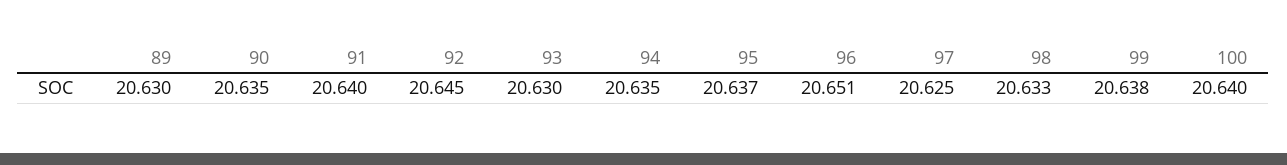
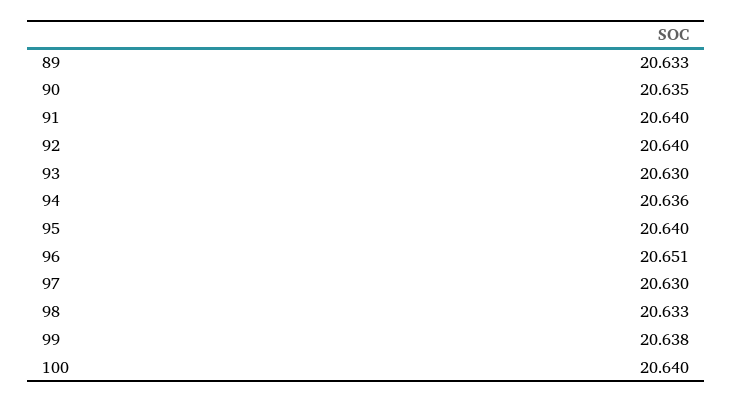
  {
-   "89": 20.63,
+   "89": 20.633,
    "90": 20.635,
    "91": 20.64,
-   "92": 20.645,
+   "92": 20.64,
    "93": 20.63,
-   "94": 20.635,
+   "94": 20.636,
-   "95": 20.637,
+   "95": 20.64,
    "96": 20.651,
-   "97": 20.625,
+   "97": 20.63,
    "98": 20.633,
    "99": 20.638,
    "100": 20.64
  }

